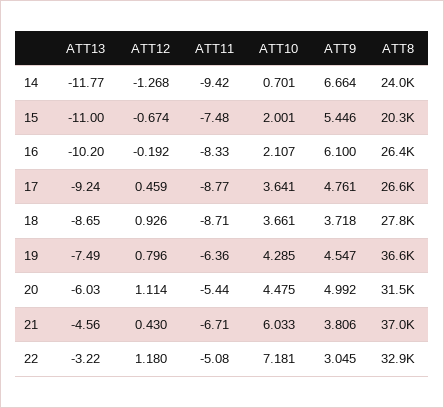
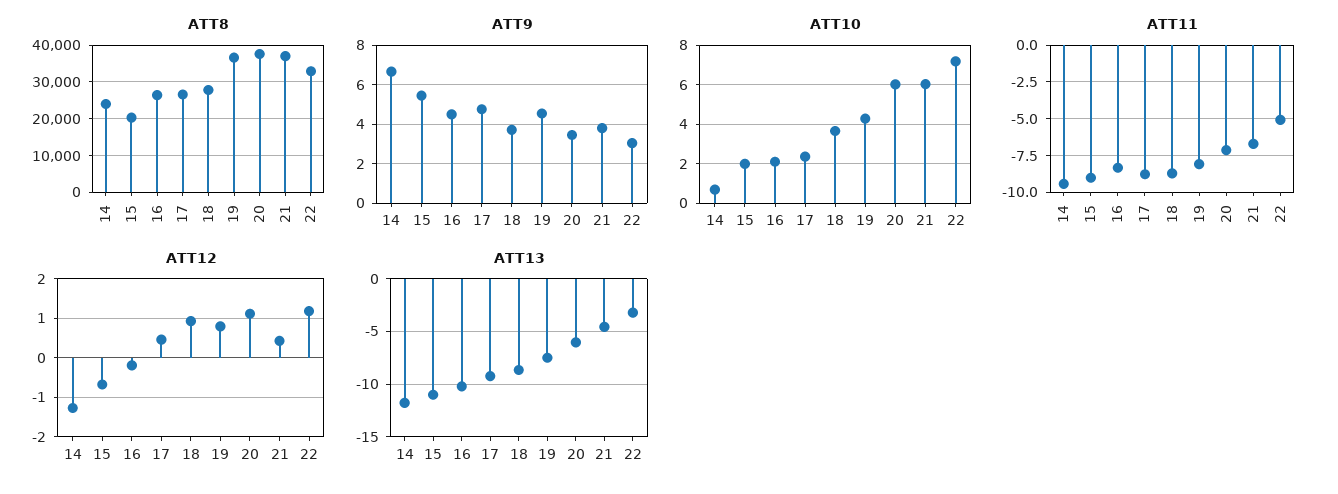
  {
    "ATT13": {
      "14": -11.77,
      "15": -11,
      "16": -10.2,
      "17": -9.24,
      "18": -8.65,
      "19": -7.49,
      "20": -6.03,
      "21": -4.56,
      "22": -3.22
    },
    "ATT12": {
      "14": -1.268,
      "15": -0.674,
      "16": -0.192,
      "17": 0.459,
      "18": 0.926,
      "19": 0.796,
      "20": 1.114,
      "21": 0.43,
      "22": 1.18
    },
    "ATT11": {
      "14": -9.42,
-     "15": -7.48,
+     "15": -9,
      "16": -8.33,
      "17": -8.77,
      "18": -8.71,
-     "19": -6.36,
+     "19": -8,
-     "20": -5.44,
+     "20": -7,
      "21": -6.71,
      "22": -5.08
    },
    "ATT10": {
      "14": 0.701,
      "15": 2.001,
      "16": 2.107,
-     "17": 3.641,
+     "17": 2.5,
      "18": 3.661,
      "19": 4.285,
-     "20": 4.475,
+     "20": 6,
      "21": 6.033,
      "22": 7.181
    },
    "ATT9": {
      "14": 6.664,
      "15": 5.446,
-     "16": 6.1,
+     "16": 4.5,
      "17": 4.761,
      "18": 3.718,
      "19": 4.547,
-     "20": 4.992,
+     "20": 3.5,
      "21": 3.806,
      "22": 3.045
    },
    "ATT8": {
      "14": 24000,
      "15": 20300,
      "16": 26400,
      "17": 26600,
      "18": 27800,
      "19": 36600,
-     "20": 31500,
+     "20": 38000,
      "21": 37000,
      "22": 32900
    }
  }

